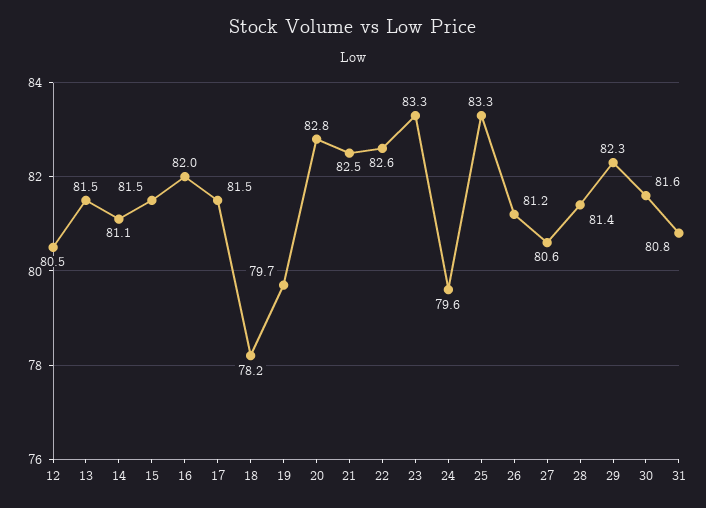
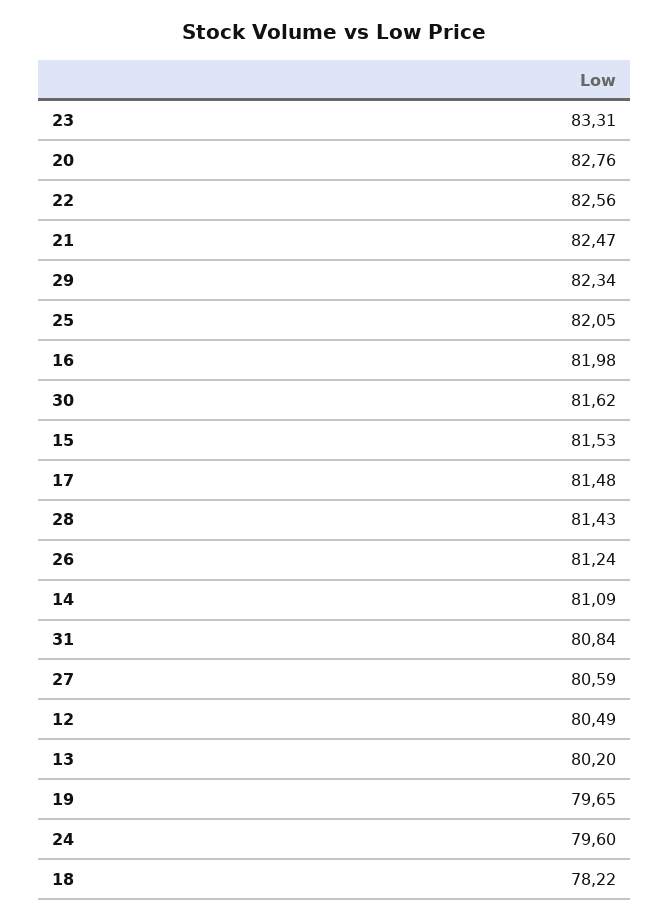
  {
    "12": 80.49,
-   "13": 81.5,
+   "13": 80.2,
    "14": 81.09,
    "15": 81.53,
    "16": 81.98,
    "17": 81.48,
    "18": 78.22,
    "19": 79.65,
    "20": 82.76,
    "21": 82.47,
    "22": 82.56,
    "23": 83.31,
    "24": 79.6,
-   "25": 83.3,
+   "25": 82.05,
    "26": 81.24,
    "27": 80.59,
    "28": 81.43,
    "29": 82.34,
    "30": 81.62,
    "31": 80.84
  }

